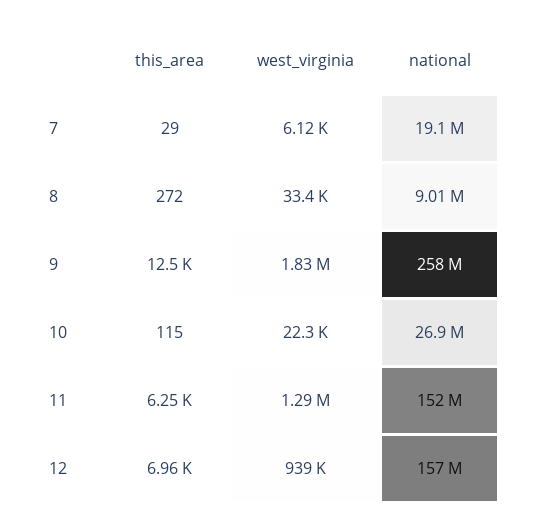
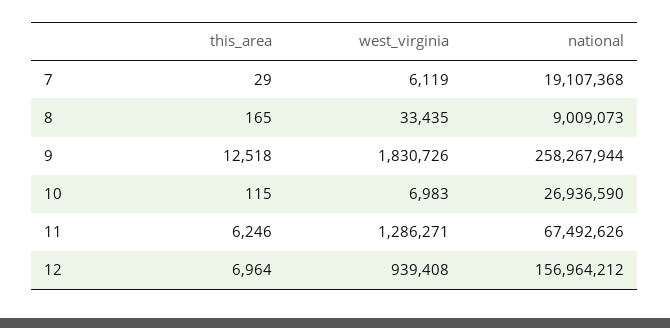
  {
    "this_area": {
      "7": 29,
-     "8": 272,
+     "8": 165,
      "9": 12518,
      "10": 115,
      "11": 6246,
      "12": 6964
    },
    "west_virginia": {
      "7": 6119,
      "8": 33435,
      "9": 1830726,
-     "10": 22300,
+     "10": 6983,
      "11": 1286271,
      "12": 939408
    },
    "national": {
      "7": 19107368,
      "8": 9009073,
      "9": 258267944,
      "10": 26936590,
-     "11": 152000000,
+     "11": 67492626,
      "12": 156964212
    }
  }

